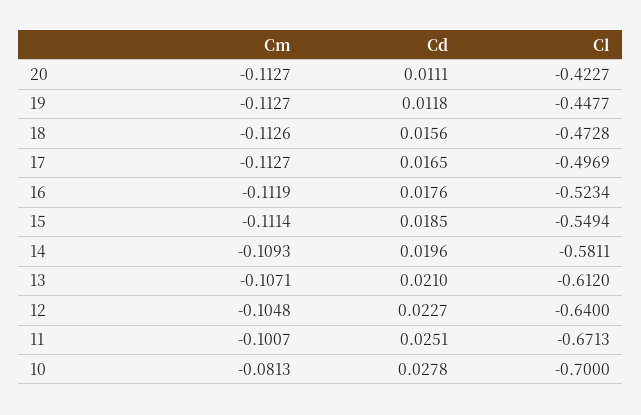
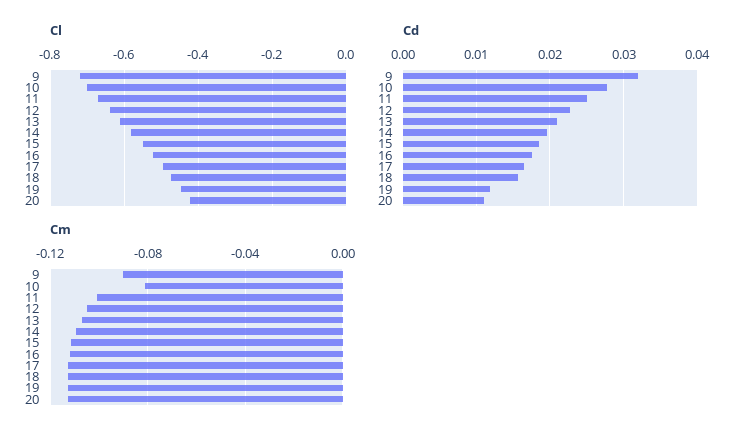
  {
    "Cm": {
      "20": -0.1127,
      "19": -0.1127,
      "18": -0.1126,
      "17": -0.1127,
      "16": -0.1119,
      "15": -0.1114,
      "14": -0.1093,
      "13": -0.1071,
      "12": -0.1048,
      "11": -0.1007,
-     "10": -0.0813
+     "10": -0.0813,
+     "9": -0.09
    },
    "Cd": {
      "20": 0.0111,
      "19": 0.0118,
      "18": 0.0156,
      "17": 0.0165,
      "16": 0.0176,
      "15": 0.0185,
      "14": 0.0196,
      "13": 0.021,
      "12": 0.0227,
      "11": 0.0251,
-     "10": 0.0278
+     "10": 0.0278,
+     "9": 0.032
    },
    "Cl": {
      "20": -0.4227,
      "19": -0.4477,
      "18": -0.4728,
      "17": -0.4969,
      "16": -0.5234,
      "15": -0.5494,
      "14": -0.5811,
      "13": -0.612,
      "12": -0.64,
      "11": -0.6713,
-     "10": -0.7
+     "10": -0.7,
+     "9": -0.72
    }
  }

